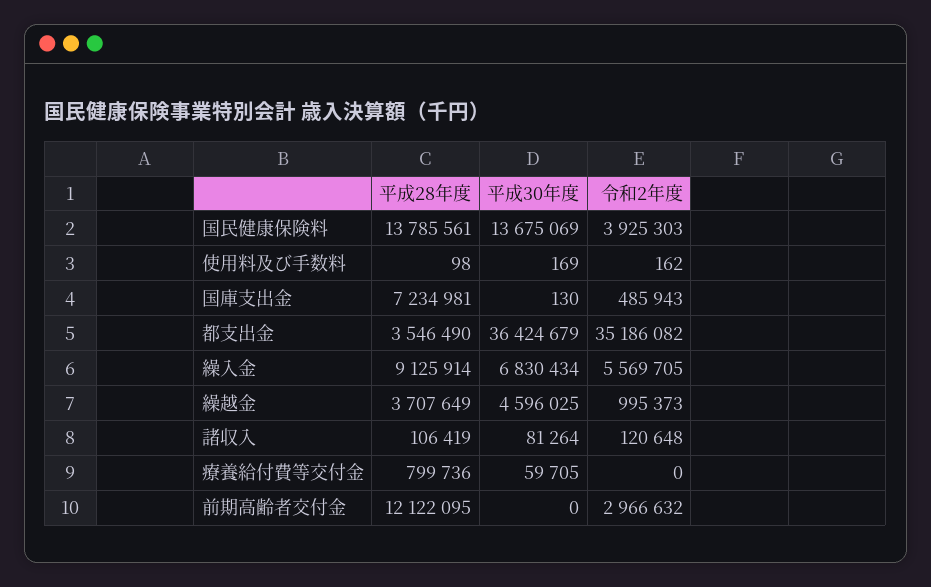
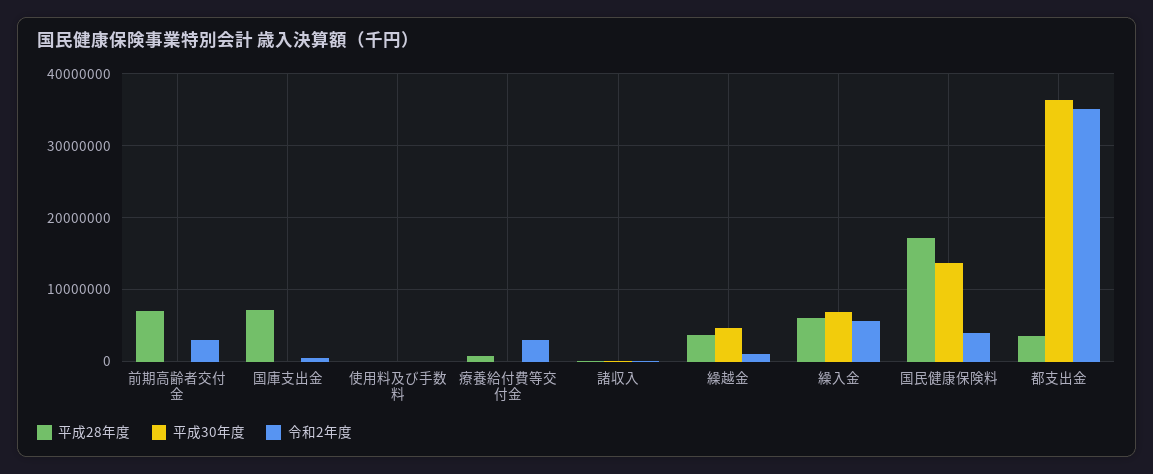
  {
    "平成28年度": {
-     "国民健康保険料": 13785561,
+     "国民健康保険料": 17000000,
      "使用料及び手数料": 98,
      "国庫支出金": 7234981,
      "都支出金": 3546490,
-     "繰入金": 9125914,
+     "繰入金": 6000000,
      "繰越金": 3707649,
      "諸収入": 106419,
      "療養給付費等交付金": 799736,
-     "前期高齢者交付金": 12122095
+     "前期高齢者交付金": 7000000
    },
    "平成30年度": {
      "国民健康保険料": 13675069,
      "使用料及び手数料": 169,
      "国庫支出金": 130,
      "都支出金": 36424679,
      "繰入金": 6830434,
      "繰越金": 4596025,
      "諸収入": 81264,
      "療養給付費等交付金": 59705,
      "前期高齢者交付金": 0
    },
    "令和2年度": {
      "国民健康保険料": 3925303,
      "使用料及び手数料": 162,
      "国庫支出金": 485943,
      "都支出金": 35186082,
      "繰入金": 5569705,
      "繰越金": 995373,
      "諸収入": 120648,
-     "療養給付費等交付金": 0,
+     "療養給付費等交付金": 3000000,
      "前期高齢者交付金": 2966632
    }
  }

